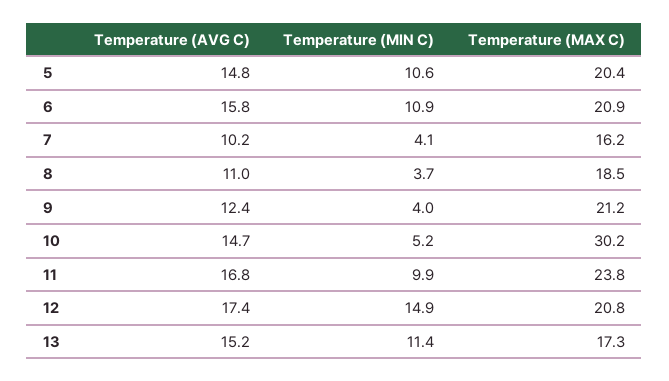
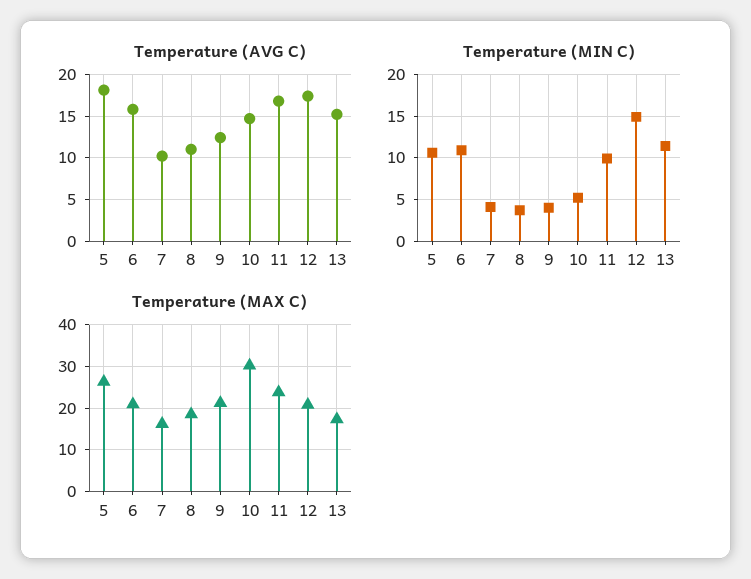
  {
    "Temperature (AVG C)": {
-     "5": 14.8,
+     "5": 18,
      "6": 15.8,
      "7": 10.2,
      "8": 11,
      "9": 12.4,
      "10": 14.7,
      "11": 16.8,
      "12": 17.4,
      "13": 15.2
    },
    "Temperature (MIN C)": {
      "5": 10.6,
      "6": 10.9,
      "7": 4.1,
      "8": 3.7,
      "9": 4,
      "10": 5.2,
      "11": 9.9,
      "12": 14.9,
      "13": 11.4
    },
    "Temperature (MAX C)": {
-     "5": 20.4,
+     "5": 26,
      "6": 20.9,
      "7": 16.2,
      "8": 18.5,
      "9": 21.2,
      "10": 30.2,
      "11": 23.8,
      "12": 20.8,
      "13": 17.3
    }
  }

